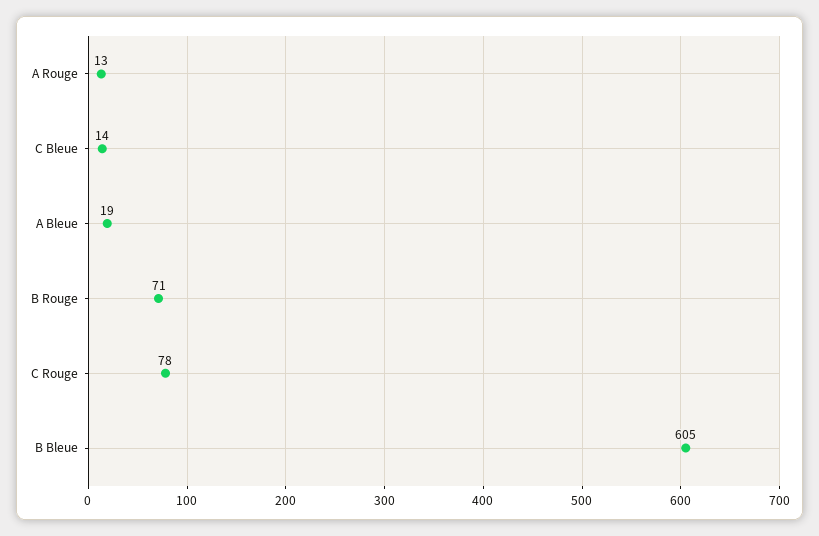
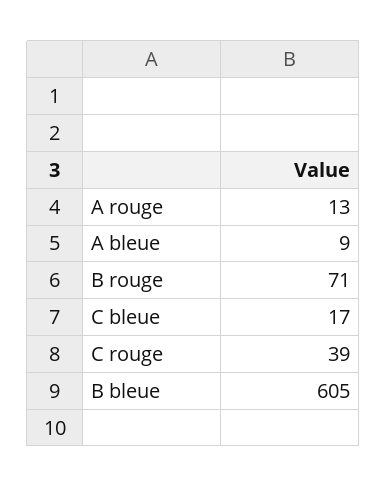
  {
    "A Rouge": 13,
-   "C Bleue": 14,
+   "C Bleue": 17,
-   "A Bleue": 19,
+   "A Bleue": 9,
    "B Rouge": 71,
-   "C Rouge": 78,
+   "C Rouge": 39,
    "B Bleue": 605
  }

